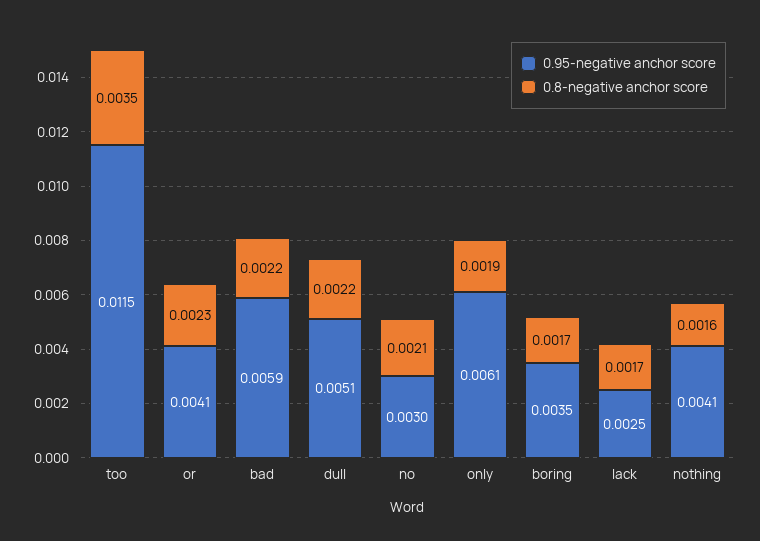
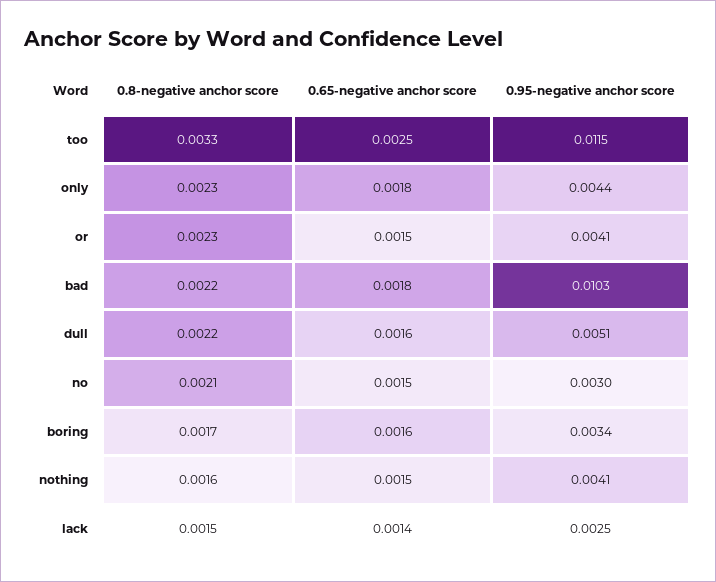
  {
    "0.95-negative anchor score": {
      "too": 0.0115,
      "or": 0.0041,
-     "bad": 0.0059,
+     "bad": 0.0103,
      "dull": 0.0051,
      "no": 0.003,
-     "only": 0.0061,
+     "only": 0.0044,
-     "boring": 0.0035,
+     "boring": 0.0034,
      "lack": 0.0025,
      "nothing": 0.0041
    },
    "0.8-negative anchor score": {
-     "too": 0.0035,
+     "too": 0.0033,
      "or": 0.0023,
      "bad": 0.0022,
      "dull": 0.0022,
      "no": 0.0021,
-     "only": 0.0019,
+     "only": 0.0023,
      "boring": 0.0017,
-     "lack": 0.0017,
+     "lack": 0.0015,
      "nothing": 0.0016
-   }
+   },
+   "0.65-negative anchor score": {
+     "too": 0.0025,
+     "only": 0.0018,
+     "or": 0.0015,
+     "bad": 0.0018,
+     "dull": 0.0016,
+     "no": 0.0015,
+     "boring": 0.0016,
+     "nothing": 0.0015,
+     "lack": 0.0014
+   }
  }

